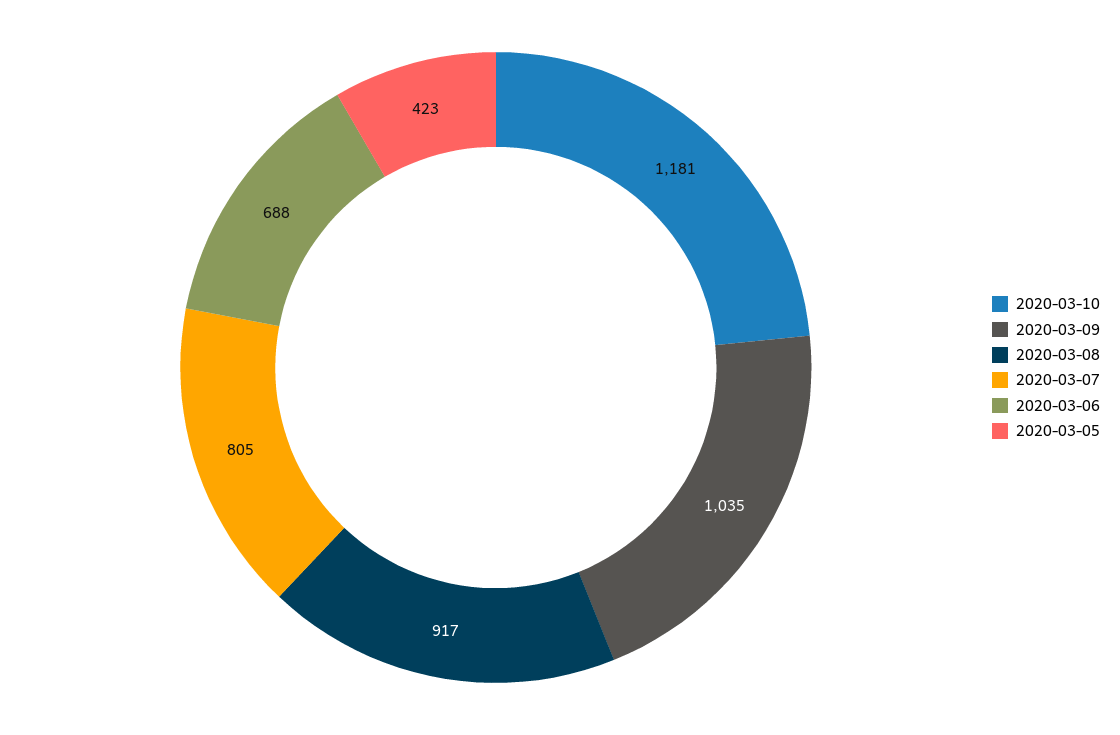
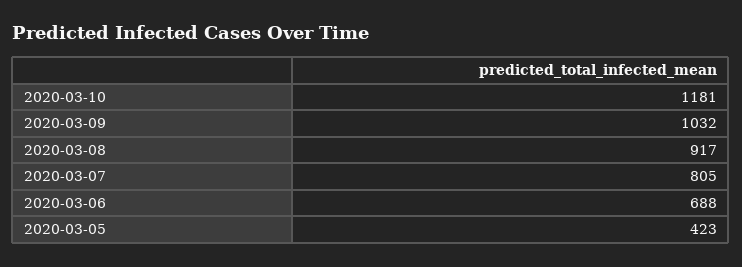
  {
    "2020-03-10": 1181,
-   "2020-03-09": 1035,
+   "2020-03-09": 1032,
    "2020-03-08": 917,
    "2020-03-07": 805,
    "2020-03-06": 688,
    "2020-03-05": 423
  }

